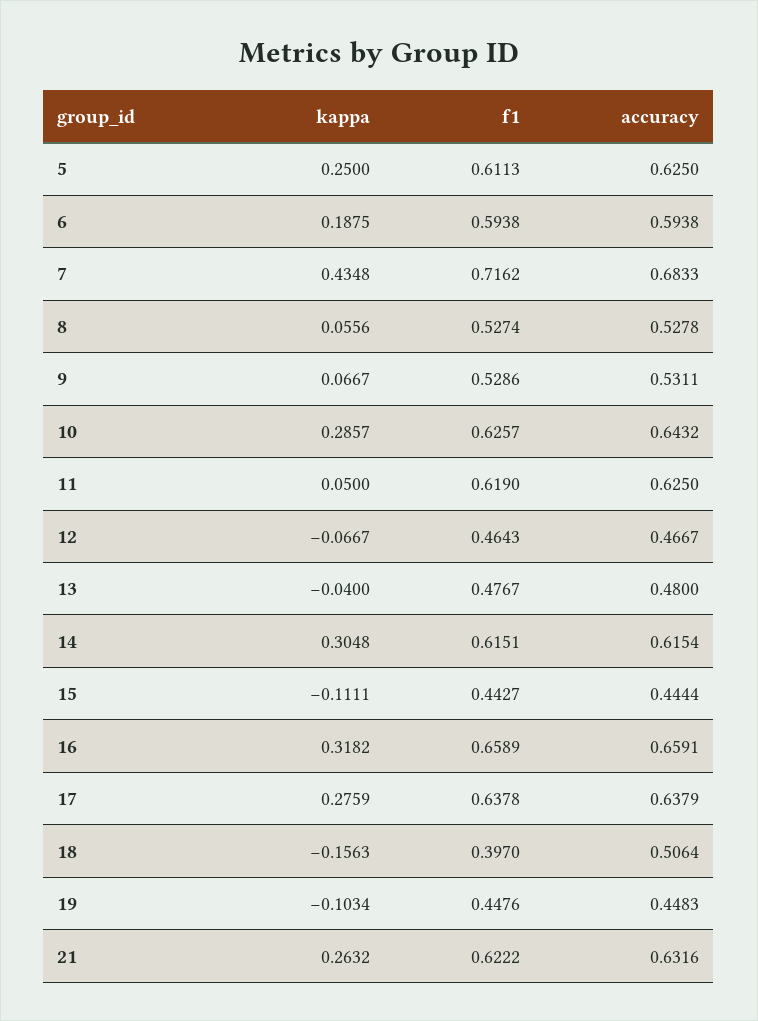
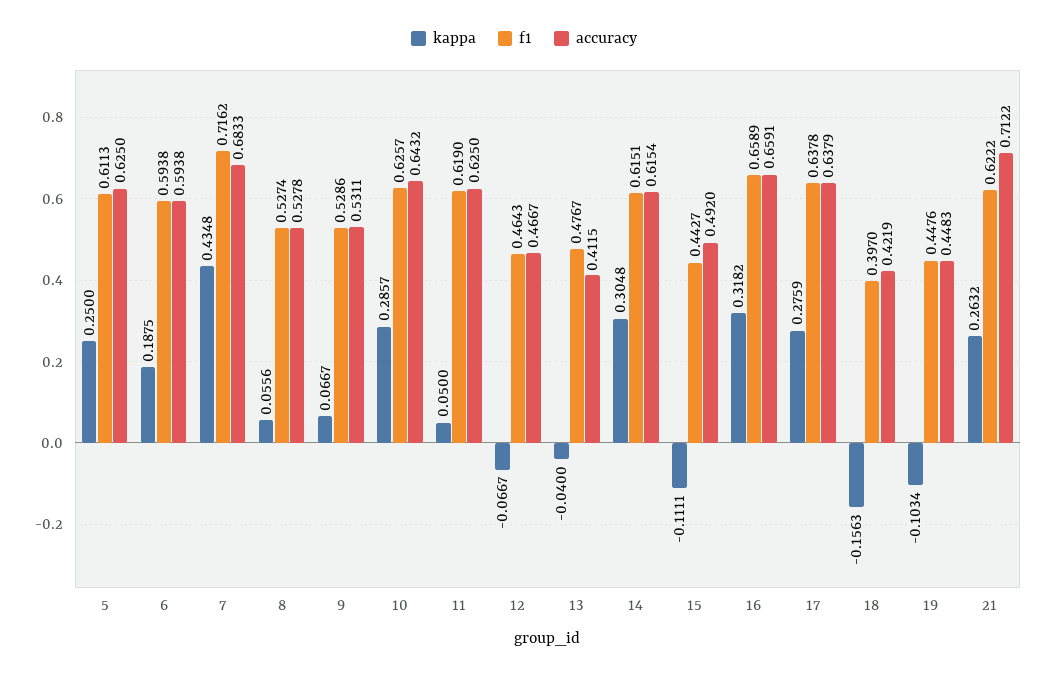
  {
    "kappa": {
      "5": 0.25,
      "6": 0.1875,
      "7": 0.4348,
      "8": 0.0556,
      "9": 0.0667,
      "10": 0.2857,
      "11": 0.05,
      "12": -0.0667,
      "13": -0.04,
      "14": 0.3048,
      "15": -0.1111,
      "16": 0.3182,
      "17": 0.2759,
      "18": -0.1563,
      "19": -0.1034,
      "21": 0.2632
    },
    "f1": {
      "5": 0.6113,
      "6": 0.5938,
      "7": 0.7162,
      "8": 0.5274,
      "9": 0.5286,
      "10": 0.6257,
      "11": 0.619,
      "12": 0.4643,
      "13": 0.4767,
      "14": 0.6151,
      "15": 0.4427,
      "16": 0.6589,
      "17": 0.6378,
      "18": 0.397,
      "19": 0.4476,
      "21": 0.6222
    },
    "accuracy": {
      "5": 0.625,
      "6": 0.5938,
      "7": 0.6833,
      "8": 0.5278,
      "9": 0.5311,
      "10": 0.6432,
      "11": 0.625,
      "12": 0.4667,
-     "13": 0.48,
+     "13": 0.4115,
      "14": 0.6154,
-     "15": 0.4444,
+     "15": 0.492,
      "16": 0.6591,
      "17": 0.6379,
-     "18": 0.5064,
+     "18": 0.4219,
      "19": 0.4483,
-     "21": 0.6316
+     "21": 0.7122
    }
  }

